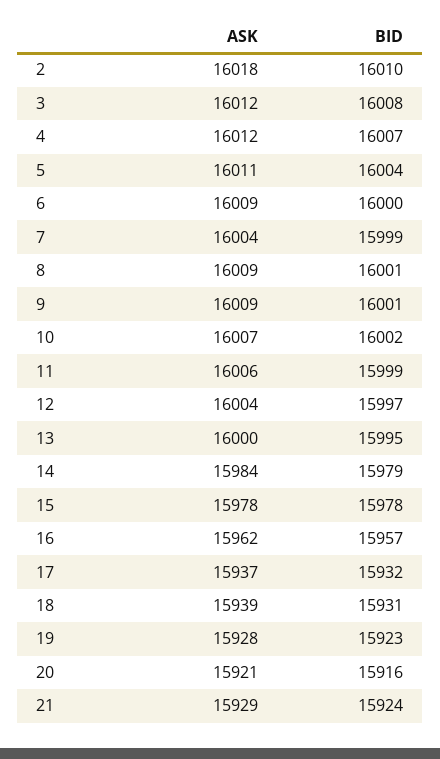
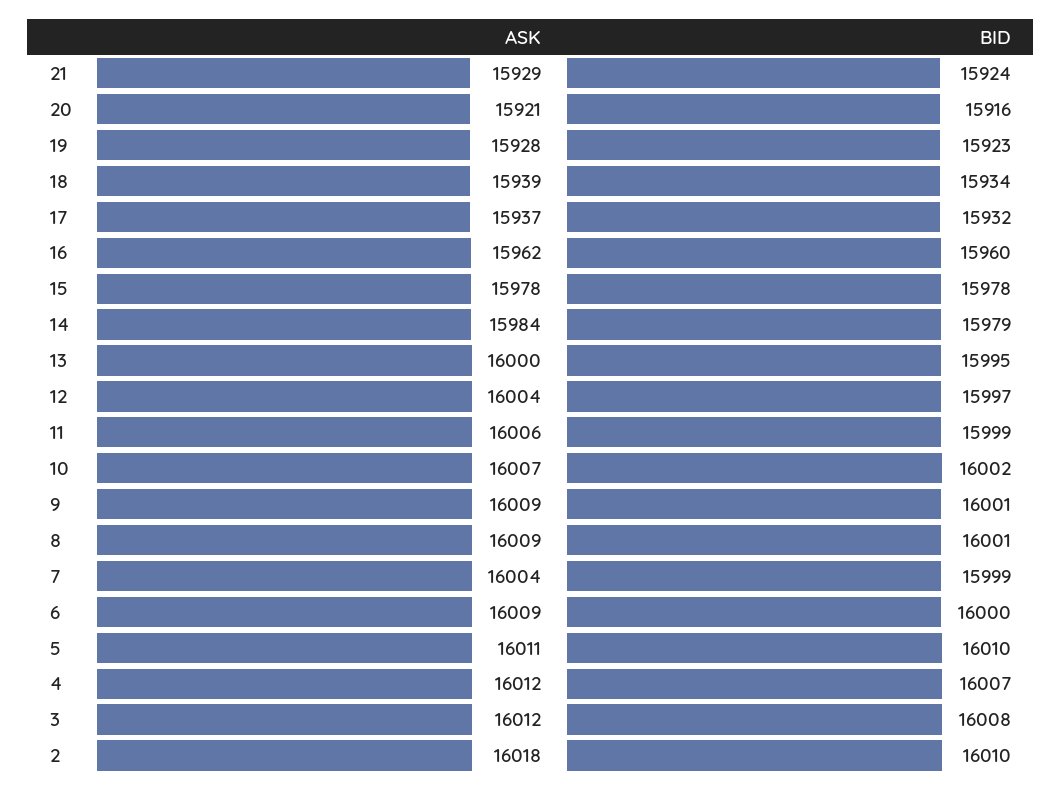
  {
    "ASK": {
      "2": 16018,
      "3": 16012,
      "4": 16012,
      "5": 16011,
      "6": 16009,
      "7": 16004,
      "8": 16009,
      "9": 16009,
      "10": 16007,
      "11": 16006,
      "12": 16004,
      "13": 16000,
      "14": 15984,
      "15": 15978,
      "16": 15962,
      "17": 15937,
      "18": 15939,
      "19": 15928,
      "20": 15921,
      "21": 15929
    },
    "BID": {
      "2": 16010,
      "3": 16008,
      "4": 16007,
-     "5": 16004,
+     "5": 16010,
      "6": 16000,
      "7": 15999,
      "8": 16001,
      "9": 16001,
      "10": 16002,
      "11": 15999,
      "12": 15997,
      "13": 15995,
      "14": 15979,
      "15": 15978,
-     "16": 15957,
+     "16": 15960,
      "17": 15932,
-     "18": 15931,
+     "18": 15934,
      "19": 15923,
      "20": 15916,
      "21": 15924
    }
  }

